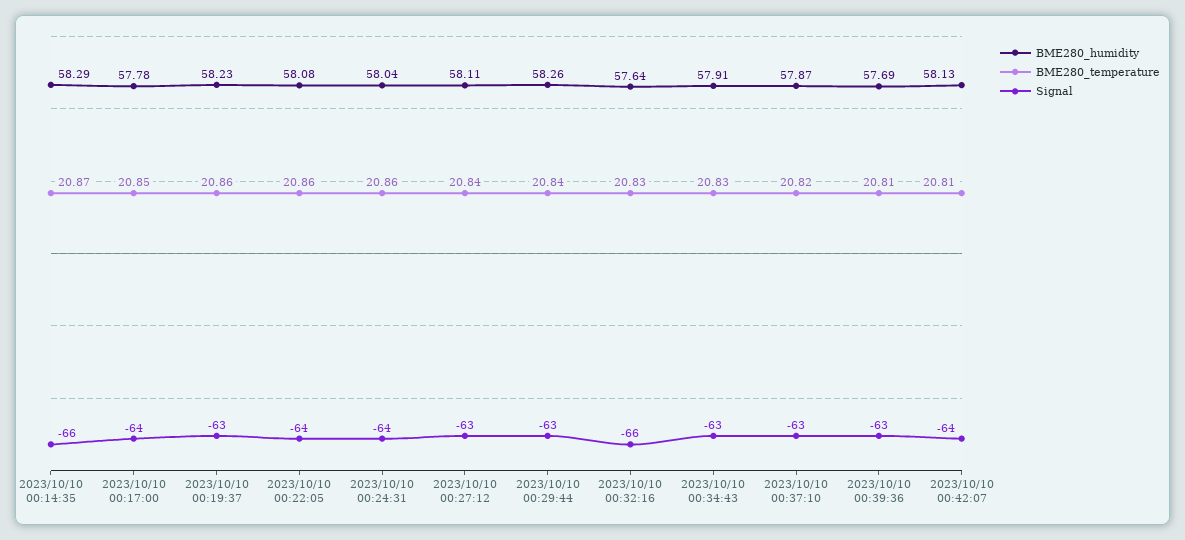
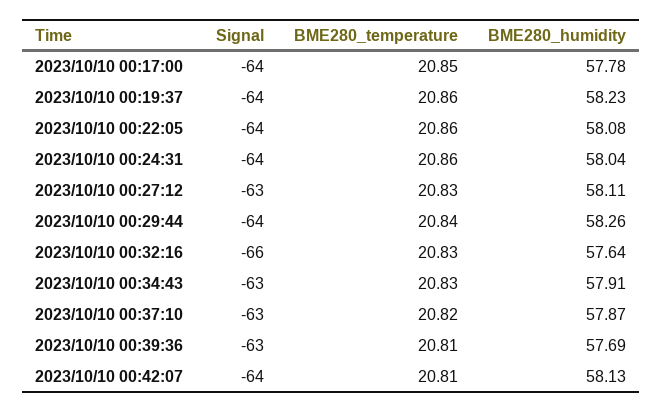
  {
    "BME280_humidity": {
-     "2023/10/10 00:14:35": 58.29,
      "2023/10/10 00:17:00": 57.78,
      "2023/10/10 00:19:37": 58.23,
      "2023/10/10 00:22:05": 58.08,
      "2023/10/10 00:24:31": 58.04,
      "2023/10/10 00:27:12": 58.11,
      "2023/10/10 00:29:44": 58.26,
      "2023/10/10 00:32:16": 57.64,
      "2023/10/10 00:34:43": 57.91,
      "2023/10/10 00:37:10": 57.87,
      "2023/10/10 00:39:36": 57.69,
      "2023/10/10 00:42:07": 58.13
    },
    "BME280_temperature": {
-     "2023/10/10 00:14:35": 20.87,
      "2023/10/10 00:17:00": 20.85,
      "2023/10/10 00:19:37": 20.86,
      "2023/10/10 00:22:05": 20.86,
      "2023/10/10 00:24:31": 20.86,
-     "2023/10/10 00:27:12": 20.84,
+     "2023/10/10 00:27:12": 20.83,
      "2023/10/10 00:29:44": 20.84,
      "2023/10/10 00:32:16": 20.83,
      "2023/10/10 00:34:43": 20.83,
      "2023/10/10 00:37:10": 20.82,
      "2023/10/10 00:39:36": 20.81,
      "2023/10/10 00:42:07": 20.81
    },
    "Signal": {
-     "2023/10/10 00:14:35": -66,
      "2023/10/10 00:17:00": -64,
-     "2023/10/10 00:19:37": -63,
+     "2023/10/10 00:19:37": -64,
      "2023/10/10 00:22:05": -64,
      "2023/10/10 00:24:31": -64,
      "2023/10/10 00:27:12": -63,
-     "2023/10/10 00:29:44": -63,
+     "2023/10/10 00:29:44": -64,
      "2023/10/10 00:32:16": -66,
      "2023/10/10 00:34:43": -63,
      "2023/10/10 00:37:10": -63,
      "2023/10/10 00:39:36": -63,
      "2023/10/10 00:42:07": -64
    }
  }

